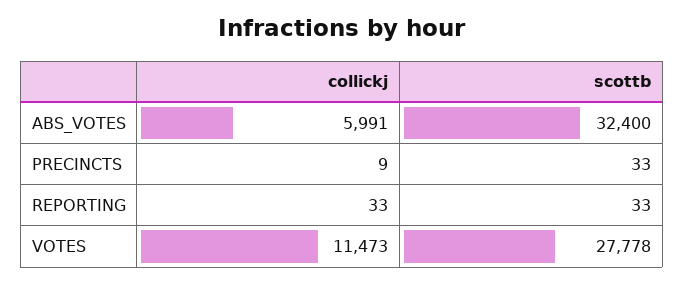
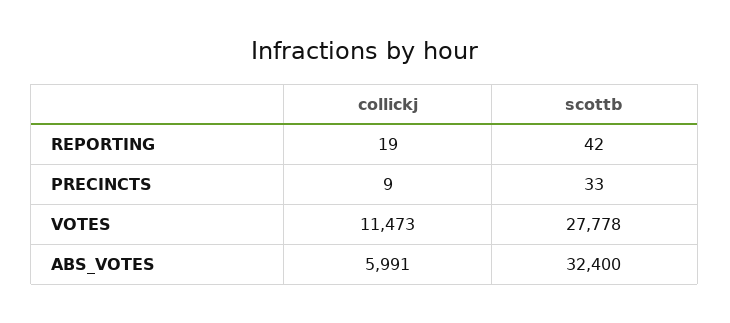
  {
    "collickj": {
      "ABS_VOTES": 5991,
      "PRECINCTS": 9,
-     "REPORTING": 33,
+     "REPORTING": 19,
      "VOTES": 11473
    },
    "scottb": {
      "ABS_VOTES": 32400,
      "PRECINCTS": 33,
-     "REPORTING": 33,
+     "REPORTING": 42,
      "VOTES": 27778
    }
  }

